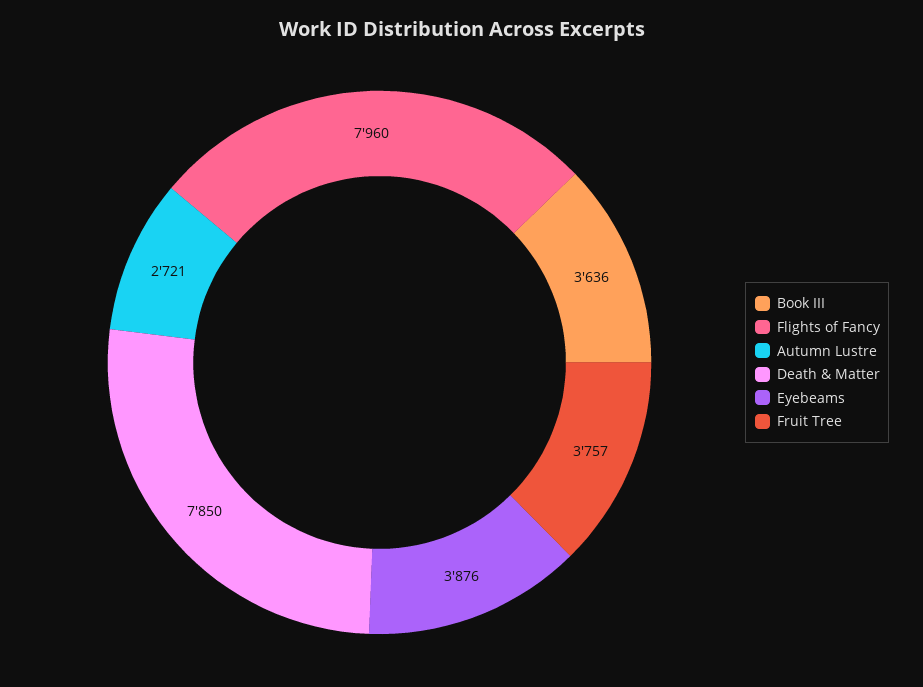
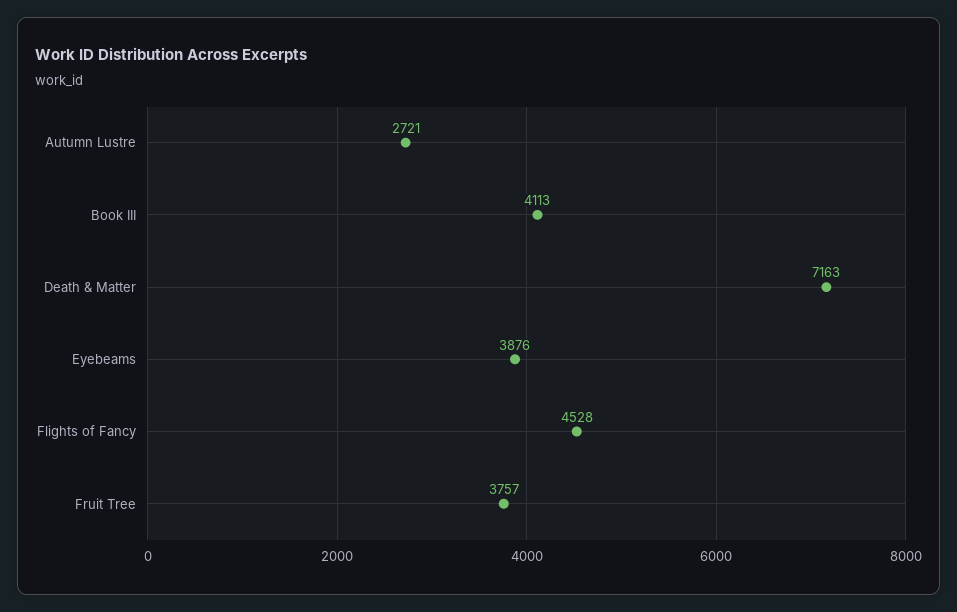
  {
-   "Book III": 3636,
+   "Book III": 4113,
-   "Flights of Fancy": 7960,
+   "Flights of Fancy": 4528,
    "Autumn Lustre": 2721,
-   "Death & Matter": 7850,
+   "Death & Matter": 7163,
    "Eyebeams": 3876,
    "Fruit Tree": 3757
  }

